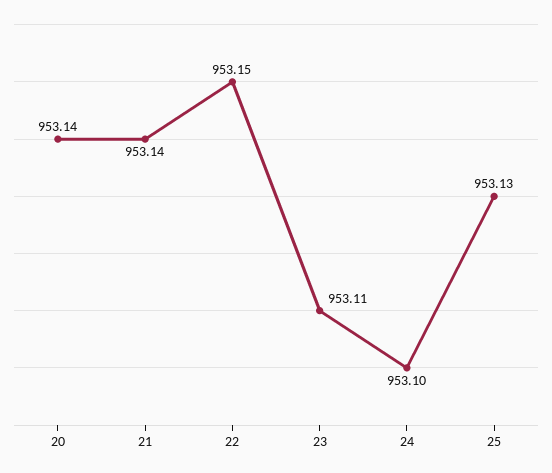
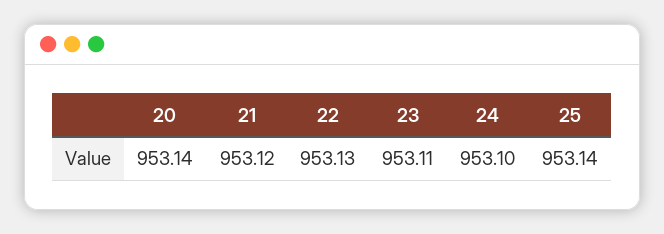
  {
    "20": 953.14,
-   "21": 953.14,
+   "21": 953.12,
-   "22": 953.15,
+   "22": 953.13,
    "23": 953.11,
    "24": 953.1,
-   "25": 953.13
+   "25": 953.14
  }

